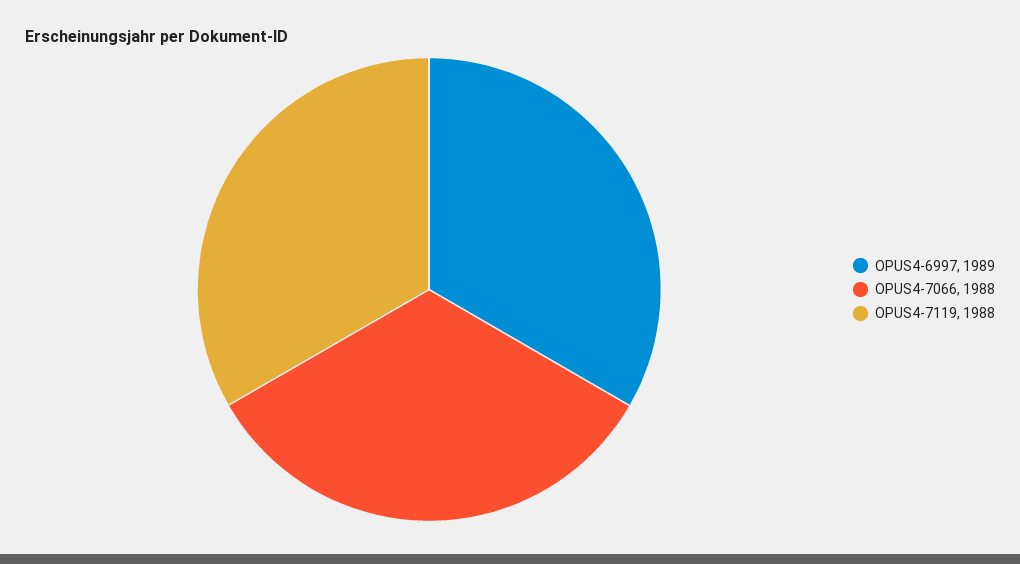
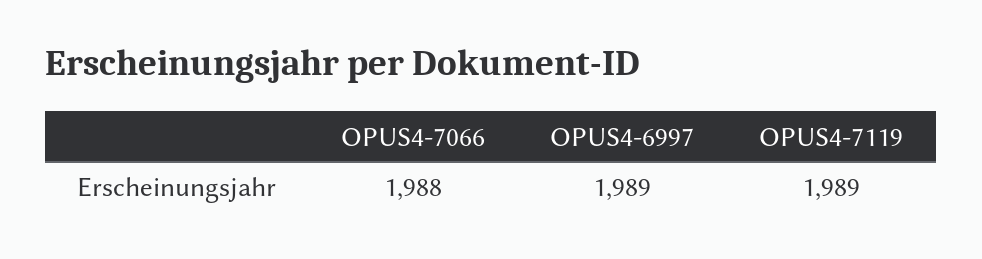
  {
    "OPUS4-6997": 1989,
    "OPUS4-7066": 1988,
-   "OPUS4-7119": 1988
+   "OPUS4-7119": 1989
  }

